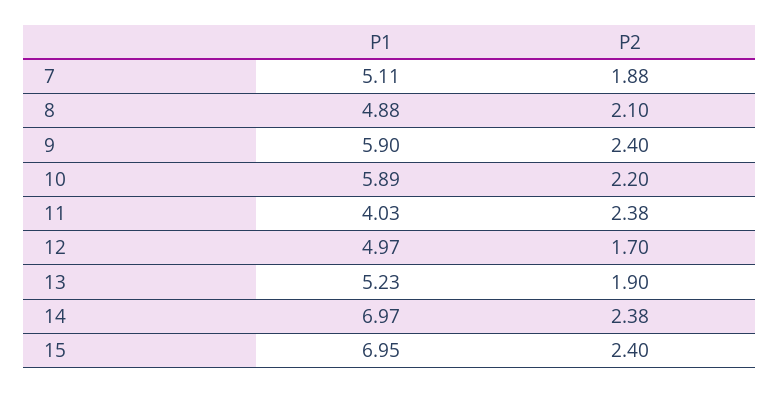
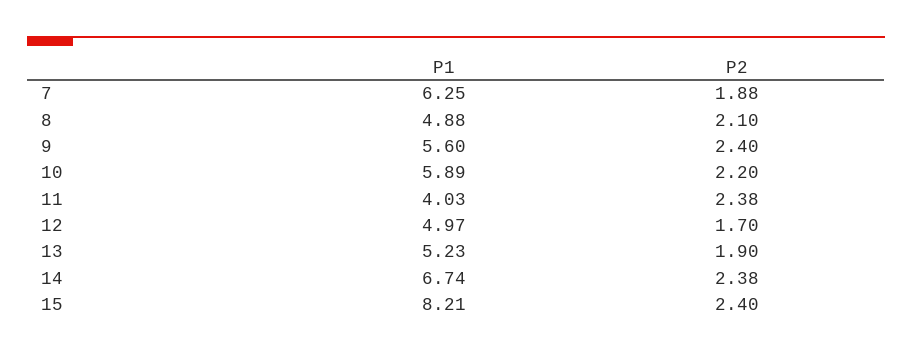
  {
    "P1": {
-     "7": 5.11,
+     "7": 6.25,
      "8": 4.88,
-     "9": 5.9,
+     "9": 5.6,
      "10": 5.89,
      "11": 4.03,
      "12": 4.97,
      "13": 5.23,
-     "14": 6.97,
+     "14": 6.74,
-     "15": 6.95
+     "15": 8.21
    },
    "P2": {
      "7": 1.88,
      "8": 2.1,
      "9": 2.4,
      "10": 2.2,
      "11": 2.38,
      "12": 1.7,
      "13": 1.9,
      "14": 2.38,
      "15": 2.4
    }
  }

